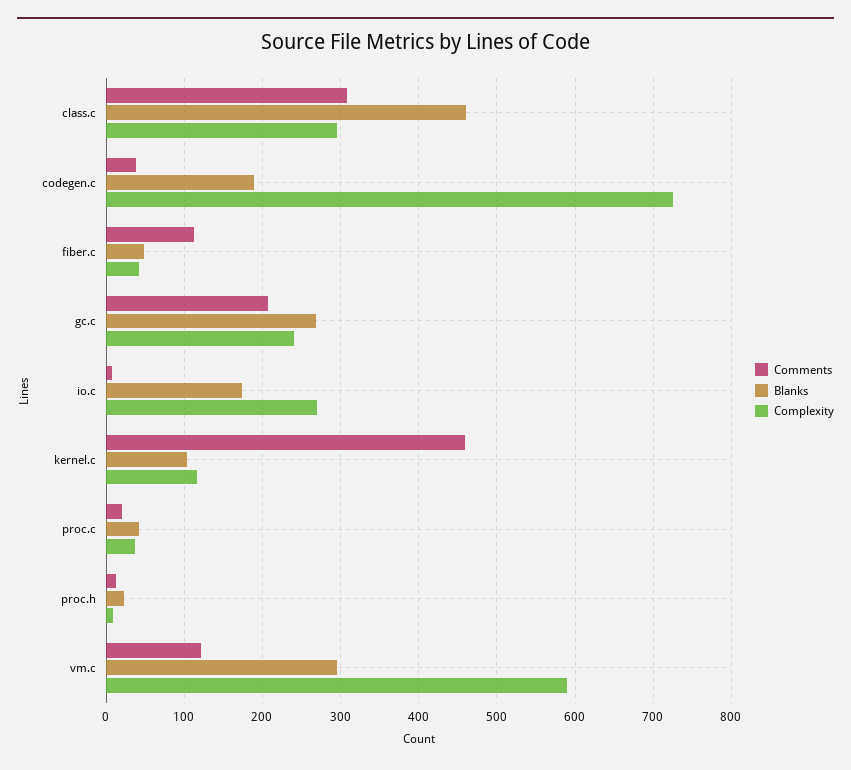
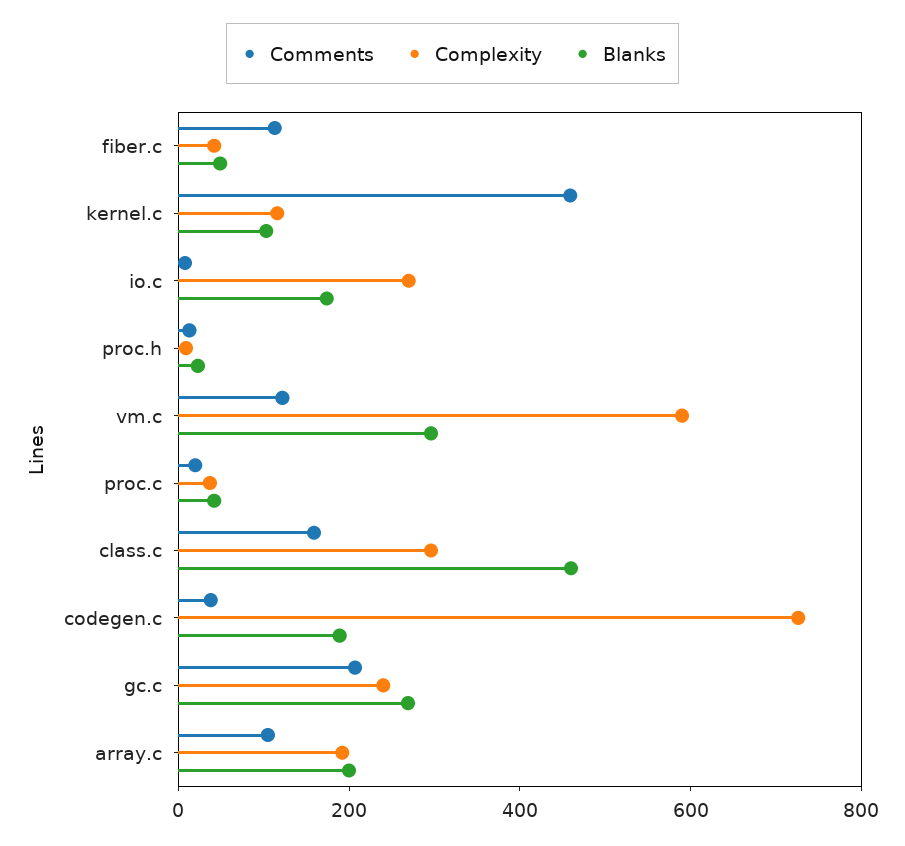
  {
    "Comments": {
-     "class.c": 310,
+     "class.c": 150,
      "codegen.c": 40,
      "fiber.c": 110,
      "gc.c": 210,
      "io.c": 10,
      "kernel.c": 460,
      "proc.c": 20,
      "proc.h": 10,
-     "vm.c": 120
+     "vm.c": 120,
+     "array.c": 100
    },
    "Blanks": {
      "class.c": 460,
      "codegen.c": 190,
      "fiber.c": 50,
      "gc.c": 270,
      "io.c": 170,
      "kernel.c": 100,
      "proc.c": 40,
      "proc.h": 20,
-     "vm.c": 300
+     "vm.c": 300,
+     "array.c": 200
    },
    "Complexity": {
      "class.c": 300,
      "codegen.c": 730,
      "fiber.c": 40,
      "gc.c": 240,
      "io.c": 270,
      "kernel.c": 120,
      "proc.c": 40,
      "proc.h": 10,
-     "vm.c": 590
+     "vm.c": 590,
+     "array.c": 200
    }
  }

